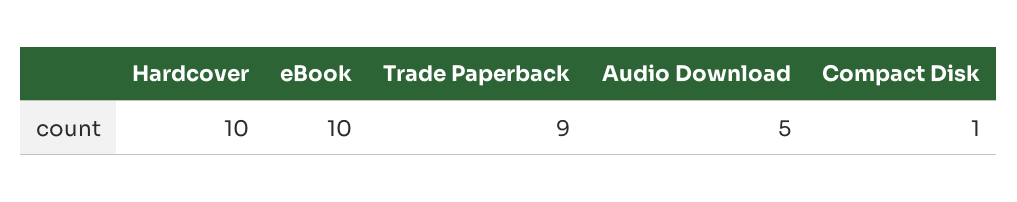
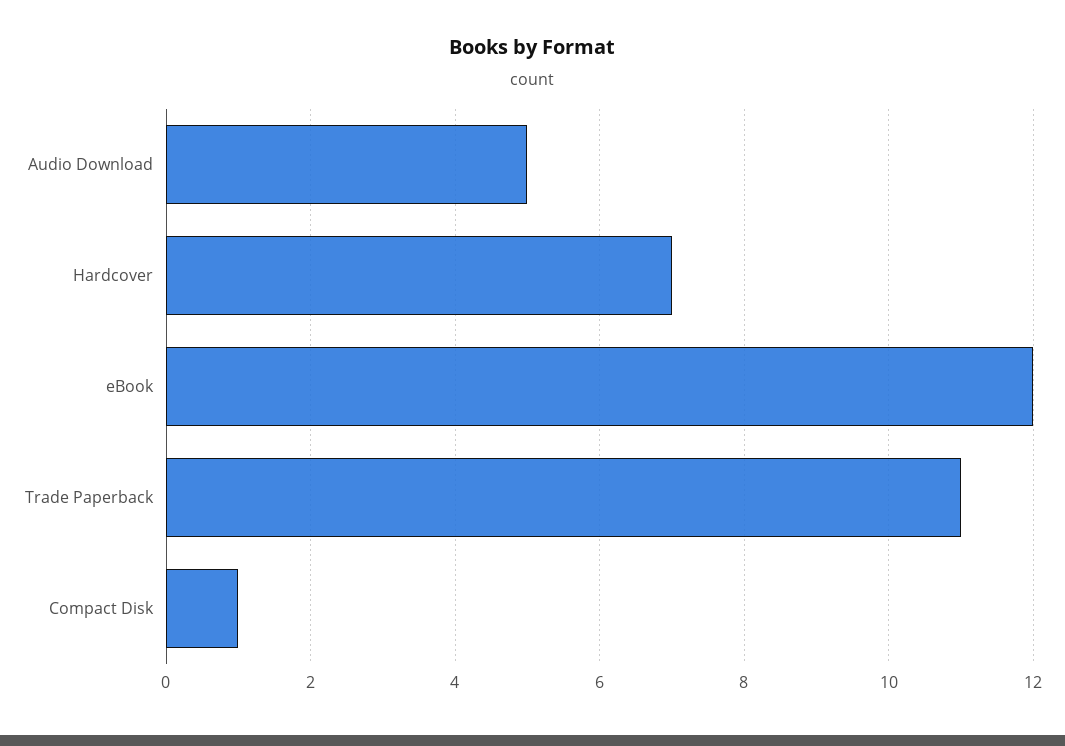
  {
-   "Hardcover": 10,
+   "Hardcover": 7,
-   "eBook": 10,
+   "eBook": 12,
-   "Trade Paperback": 9,
+   "Trade Paperback": 11,
    "Audio Download": 5,
    "Compact Disk": 1
  }

